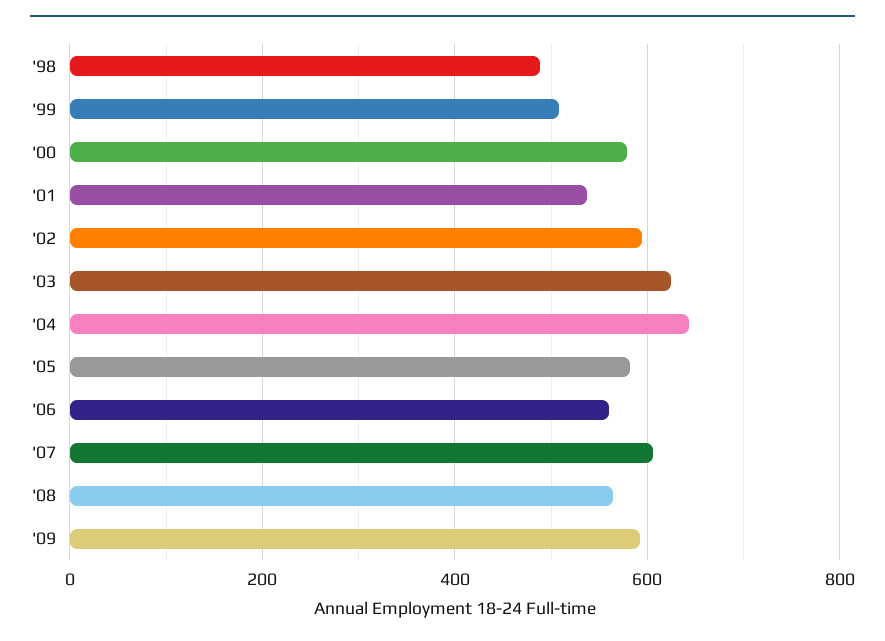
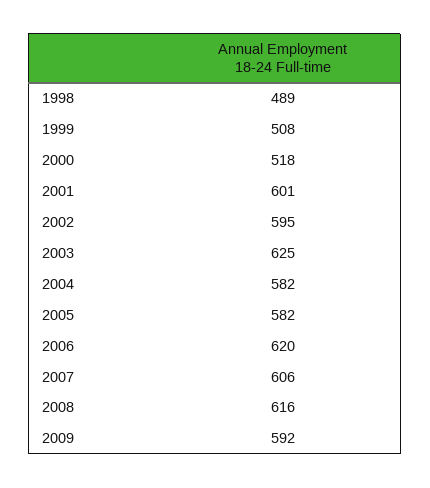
  {
    "'98": 489,
    "'99": 508,
-   "'00": 580,
+   "'00": 518,
-   "'01": 540,
+   "'01": 601,
    "'02": 595,
    "'03": 625,
-   "'04": 640,
+   "'04": 582,
    "'05": 582,
-   "'06": 560,
+   "'06": 620,
    "'07": 606,
-   "'08": 560,
+   "'08": 616,
    "'09": 592
  }

